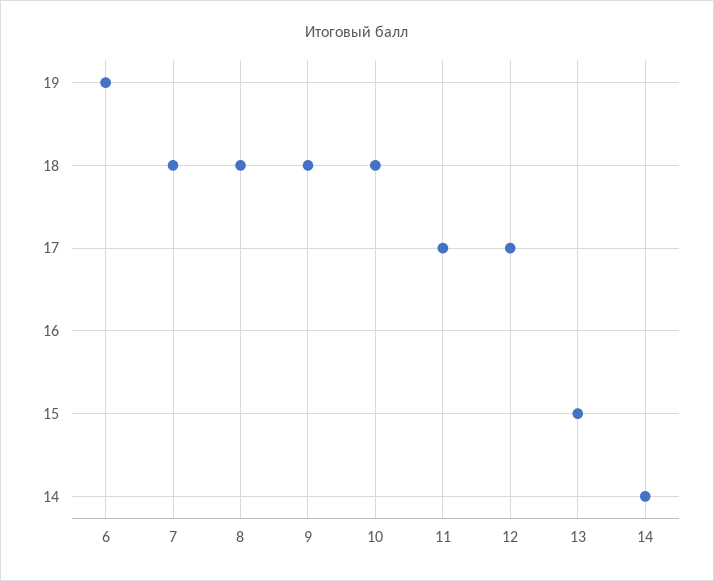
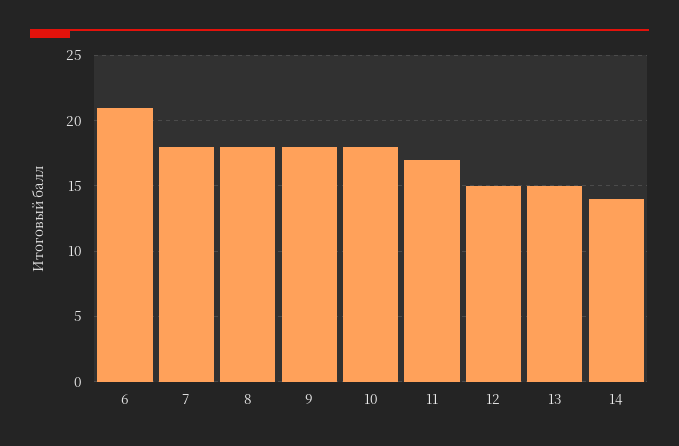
  {
-   "6": 19,
+   "6": 21,
    "7": 18,
    "8": 18,
    "9": 18,
    "10": 18,
    "11": 17,
-   "12": 17,
+   "12": 15,
    "13": 15,
    "14": 14
  }

